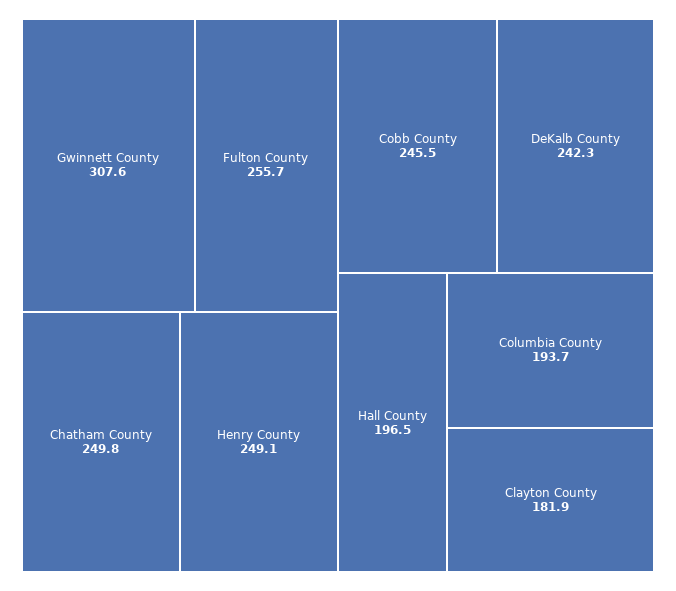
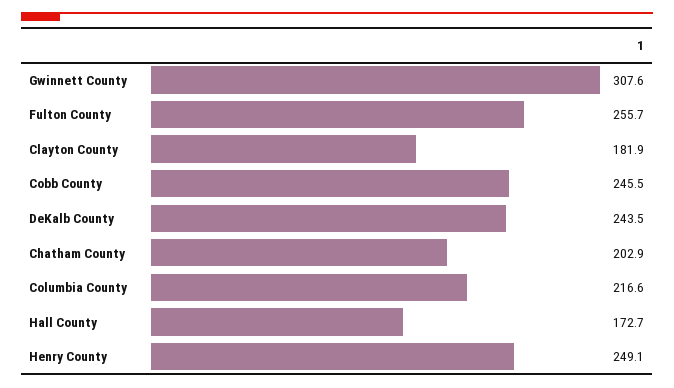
  {
    "Gwinnett County": 307.6,
    "Fulton County": 255.7,
-   "Chatham County": 249.8,
+   "Chatham County": 202.9,
    "Henry County": 249.1,
    "Cobb County": 245.5,
-   "DeKalb County": 242.3,
+   "DeKalb County": 243.5,
-   "Hall County": 196.5,
+   "Hall County": 172.7,
-   "Columbia County": 193.7,
+   "Columbia County": 216.6,
    "Clayton County": 181.9
  }

